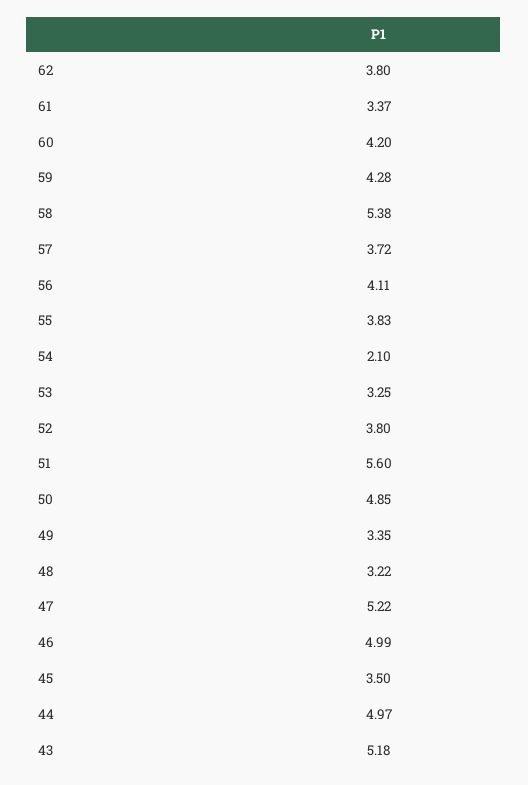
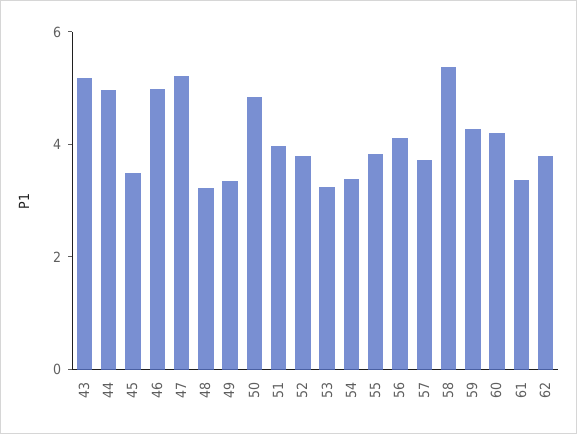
  {
    "62": 3.8,
    "61": 3.37,
    "60": 4.2,
    "59": 4.28,
    "58": 5.38,
    "57": 3.72,
    "56": 4.11,
    "55": 3.83,
-   "54": 2.1,
+   "54": 3.5,
    "53": 3.25,
    "52": 3.8,
-   "51": 5.6,
+   "51": 4,
    "50": 4.85,
    "49": 3.35,
    "48": 3.22,
    "47": 5.22,
    "46": 4.99,
    "45": 3.5,
    "44": 4.97,
    "43": 5.18
  }

